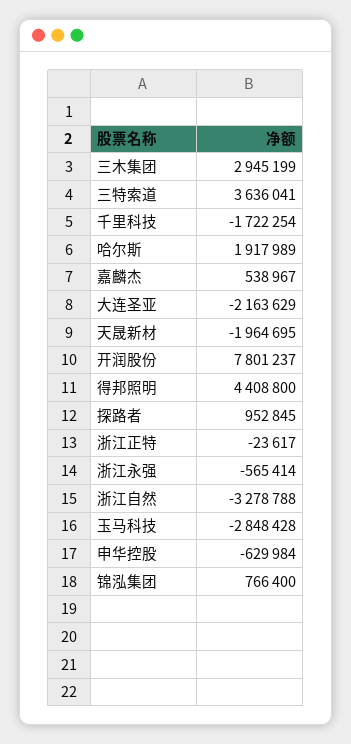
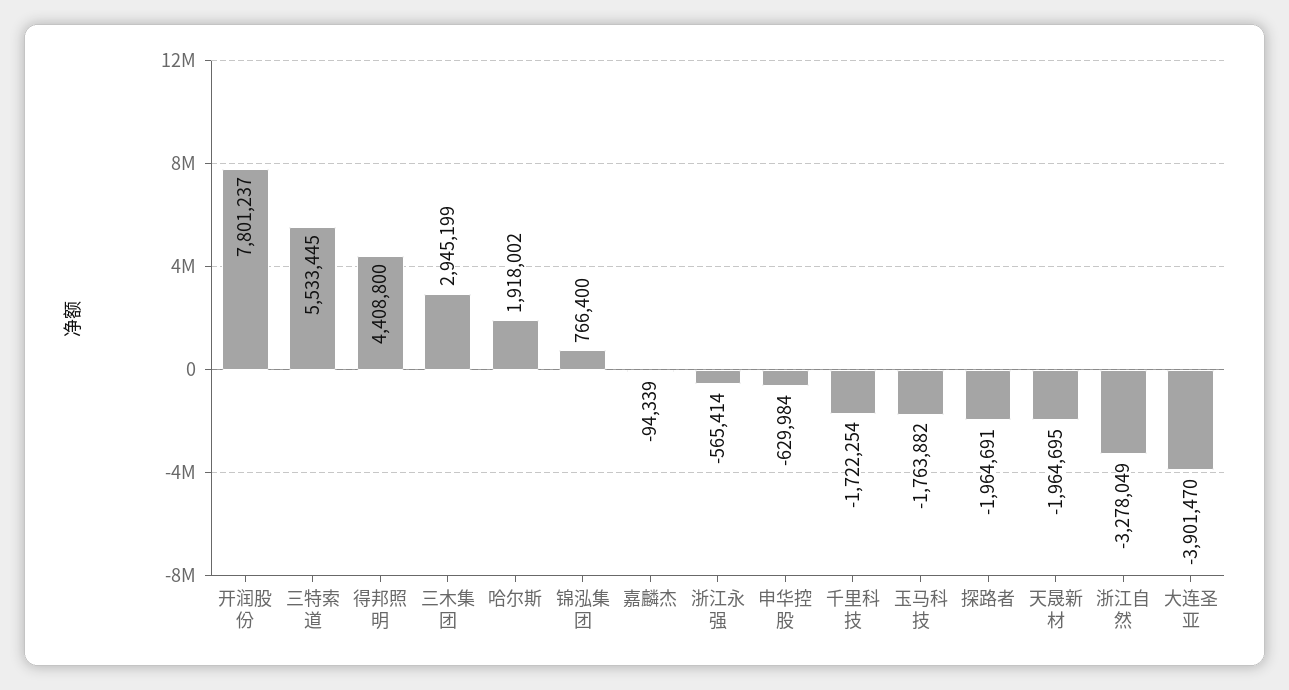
  {
    "三木集团": 2945199,
-   "三特索道": 3636041,
+   "三特索道": 5533445,
    "千里科技": -1722254,
-   "哈尔斯": 1917989,
+   "哈尔斯": 1918002,
-   "嘉麟杰": 538967,
+   "嘉麟杰": -94339,
-   "大连圣亚": -2163629,
+   "大连圣亚": -3901470,
    "天晟新材": -1964695,
    "开润股份": 7801237,
    "得邦照明": 4408800,
-   "探路者": 952845,
+   "探路者": -1964691,
-   "浙江正特": -23617,
    "浙江永强": -565414,
-   "浙江自然": -3278788,
+   "浙江自然": -3278049,
-   "玉马科技": -2848428,
+   "玉马科技": -1763882,
    "申华控股": -629984,
    "锦泓集团": 766400
  }

